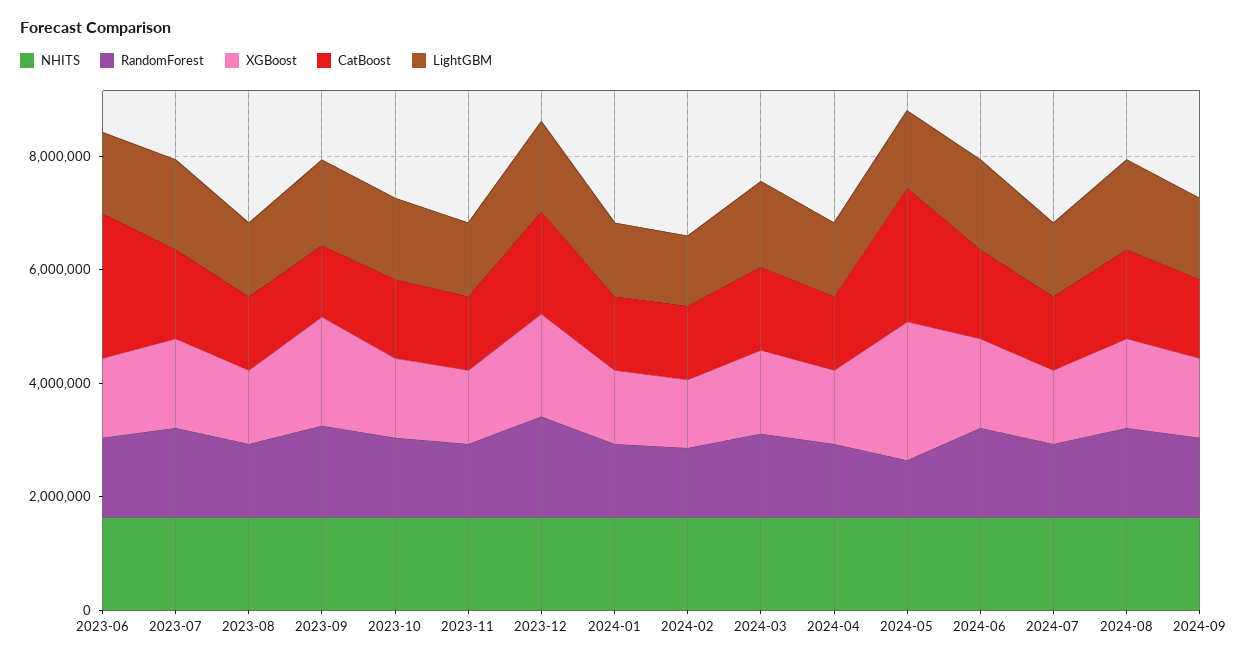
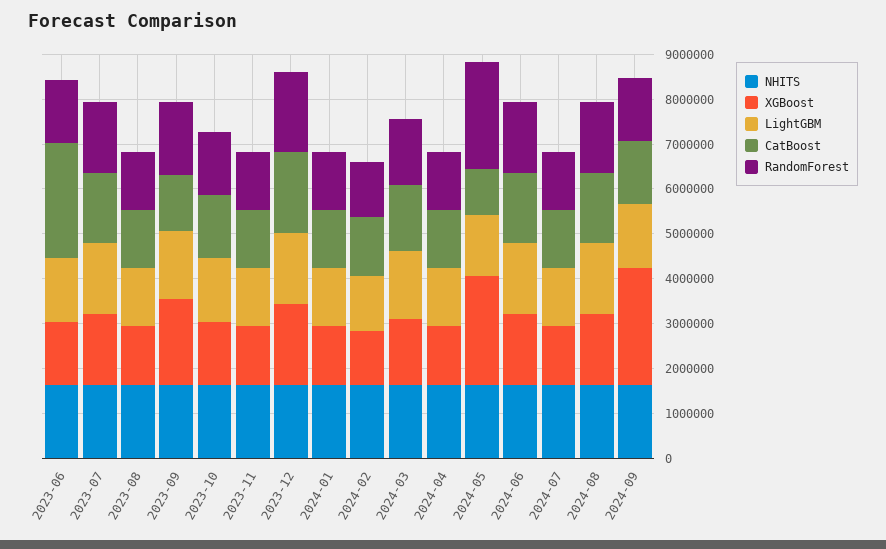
  {
    "NHITS": {
      "2023-06": 1600000,
      "2023-07": 1600000,
      "2023-08": 1600000,
      "2023-09": 1600000,
      "2023-10": 1600000,
      "2023-11": 1600000,
      "2023-12": 1600000,
      "2024-01": 1600000,
      "2024-02": 1600000,
      "2024-03": 1600000,
      "2024-04": 1600000,
      "2024-05": 1600000,
      "2024-06": 1600000,
      "2024-07": 1600000,
      "2024-08": 1600000,
      "2024-09": 1600000
    },
    "RandomForest": {
      "2023-06": 1400000,
      "2023-07": 1600000,
      "2023-08": 1200000,
      "2023-09": 1600000,
      "2023-10": 1400000,
      "2023-11": 1200000,
      "2023-12": 1800000,
      "2024-01": 1200000,
      "2024-02": 1200000,
      "2024-03": 1400000,
      "2024-04": 1200000,
-     "2024-05": 1000000,
+     "2024-05": 2400000,
      "2024-06": 1600000,
      "2024-07": 1200000,
      "2024-08": 1600000,
      "2024-09": 1400000
    },
    "XGBoost": {
      "2023-06": 1400000,
      "2023-07": 1600000,
      "2023-08": 1400000,
      "2023-09": 2000000,
      "2023-10": 1400000,
      "2023-11": 1400000,
      "2023-12": 1800000,
      "2024-01": 1400000,
      "2024-02": 1200000,
      "2024-03": 1400000,
      "2024-04": 1400000,
      "2024-05": 2400000,
      "2024-06": 1600000,
      "2024-07": 1400000,
      "2024-08": 1600000,
-     "2024-09": 1500000
+     "2024-09": 2600000
    },
    "CatBoost": {
      "2023-06": 2600000,
      "2023-07": 1600000,
      "2023-08": 1400000,
      "2023-09": 1200000,
      "2023-10": 1400000,
      "2023-11": 1400000,
      "2023-12": 1800000,
      "2024-01": 1400000,
      "2024-02": 1400000,
      "2024-03": 1400000,
      "2024-04": 1400000,
-     "2024-05": 2500000,
+     "2024-05": 1000000,
      "2024-06": 1600000,
      "2024-07": 1400000,
      "2024-08": 1600000,
      "2024-09": 1400000
    },
    "LightGBM": {
      "2023-06": 1400000,
      "2023-07": 1600000,
      "2023-08": 1200000,
      "2023-09": 1600000,
      "2023-10": 1400000,
      "2023-11": 1200000,
      "2023-12": 1600000,
      "2024-01": 1200000,
      "2024-02": 1200000,
      "2024-03": 1600000,
      "2024-04": 1200000,
      "2024-05": 1400000,
      "2024-06": 1600000,
      "2024-07": 1200000,
      "2024-08": 1600000,
      "2024-09": 1400000
    }
  }

